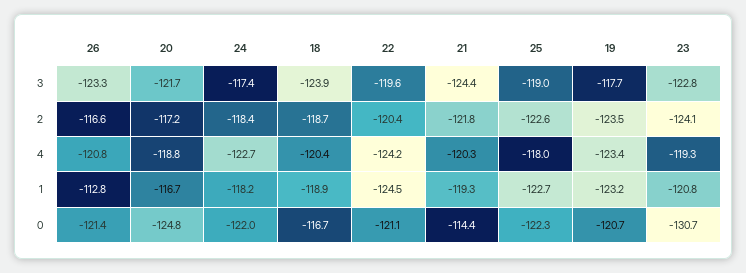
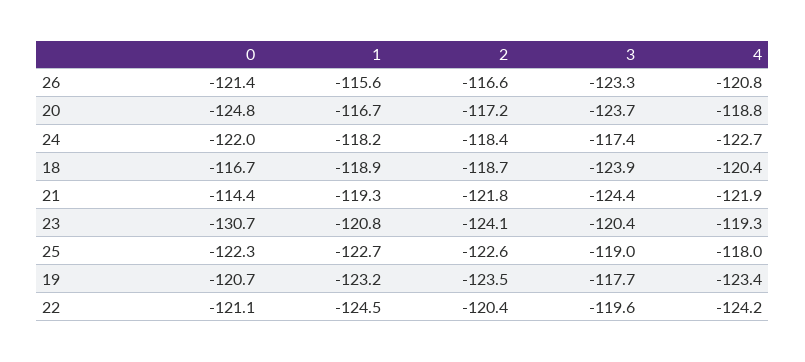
  {
    "26": {
      "3": -123.3,
      "2": -116.6,
      "4": -120.8,
-     "1": -112.8,
+     "1": -115.6,
      "0": -121.4
    },
    "20": {
-     "3": -121.7,
+     "3": -123.7,
      "2": -117.2,
      "4": -118.8,
      "1": -116.7,
      "0": -124.8
    },
    "24": {
      "3": -117.4,
      "2": -118.4,
      "4": -122.7,
      "1": -118.2,
      "0": -122
    },
    "18": {
      "3": -123.9,
      "2": -118.7,
      "4": -120.4,
      "1": -118.9,
      "0": -116.7
    },
    "22": {
      "3": -119.6,
      "2": -120.4,
      "4": -124.2,
      "1": -124.5,
      "0": -121.1
    },
    "21": {
      "3": -124.4,
      "2": -121.8,
-     "4": -120.3,
+     "4": -121.9,
      "1": -119.3,
      "0": -114.4
    },
    "25": {
      "3": -119,
      "2": -122.6,
      "4": -118,
      "1": -122.7,
      "0": -122.3
    },
    "19": {
      "3": -117.7,
      "2": -123.5,
      "4": -123.4,
      "1": -123.2,
      "0": -120.7
    },
    "23": {
-     "3": -122.8,
+     "3": -120.4,
      "2": -124.1,
      "4": -119.3,
      "1": -120.8,
      "0": -130.7
    }
  }

